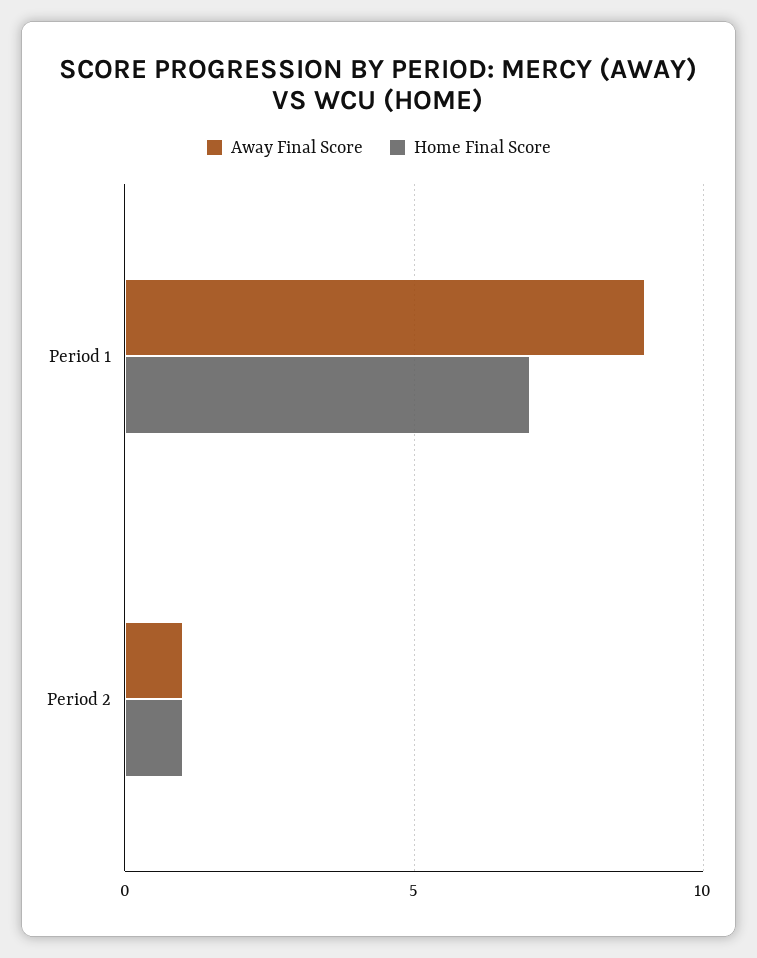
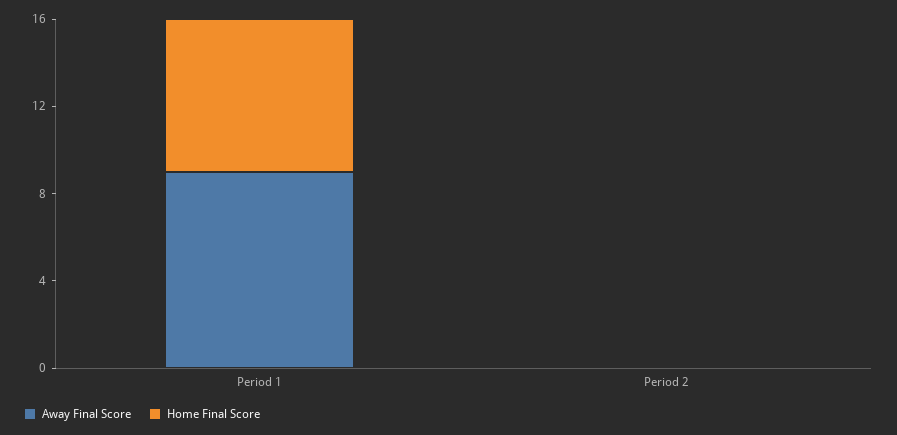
  {
    "Away Final Score": {
      "Period 1": 9,
-     "Period 2": 1
+     "Period 2": 0
    },
    "Home Final Score": {
      "Period 1": 7,
-     "Period 2": 1
+     "Period 2": 0
    }
  }

